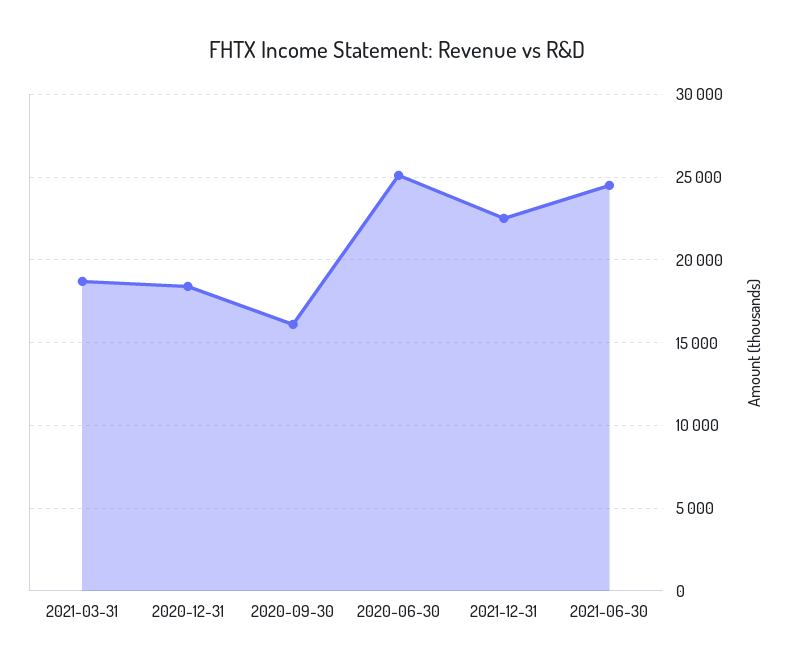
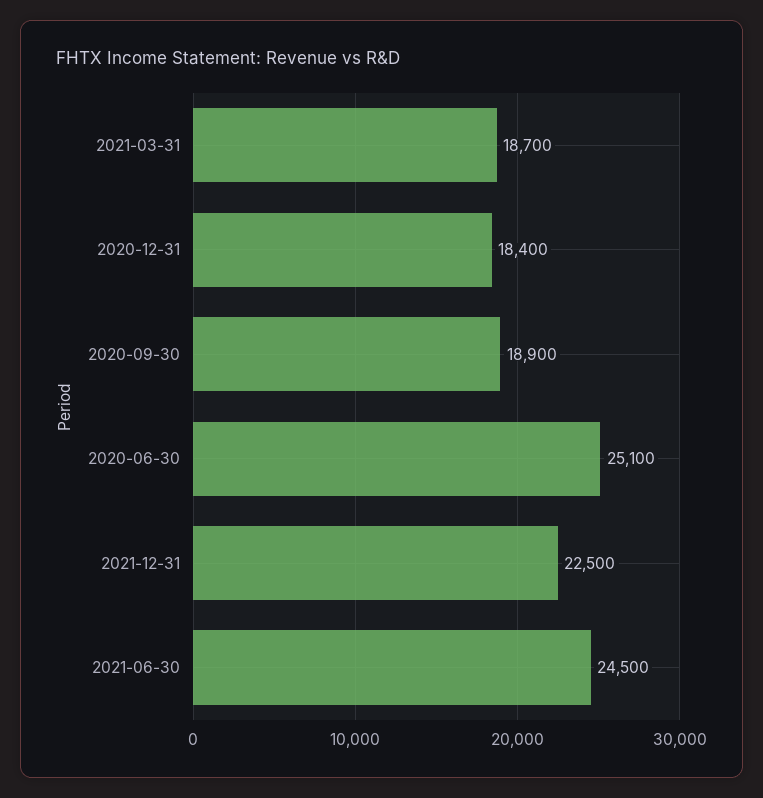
  {
    "2021-03-31": 18700,
    "2020-12-31": 18400,
-   "2020-09-30": 16000,
+   "2020-09-30": 18900,
    "2020-06-30": 25100,
    "2021-12-31": 22500,
    "2021-06-30": 24500
  }

